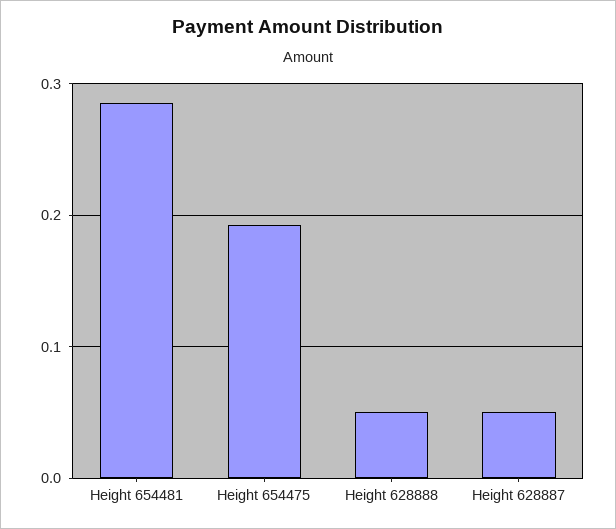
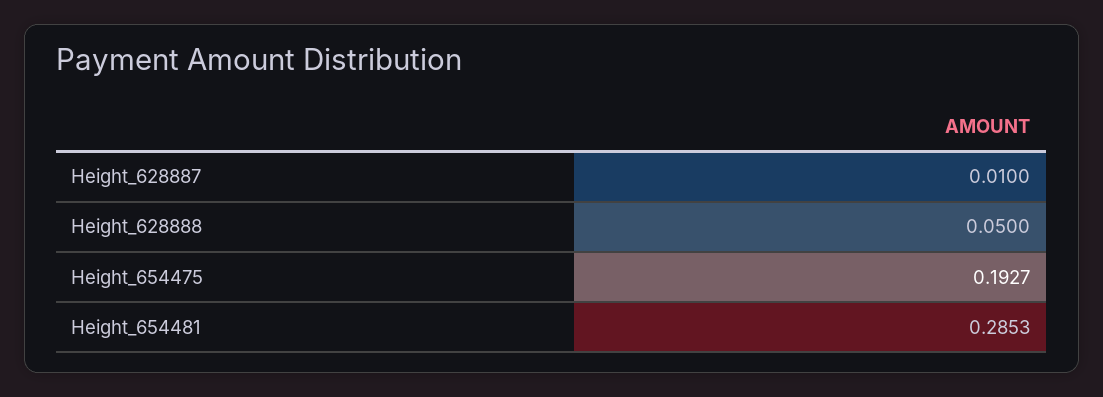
  {
    "Height 654481": 0.2853,
    "Height 654475": 0.1927,
    "Height 628888": 0.05,
-   "Height 628887": 0.05
+   "Height 628887": 0.01
  }

